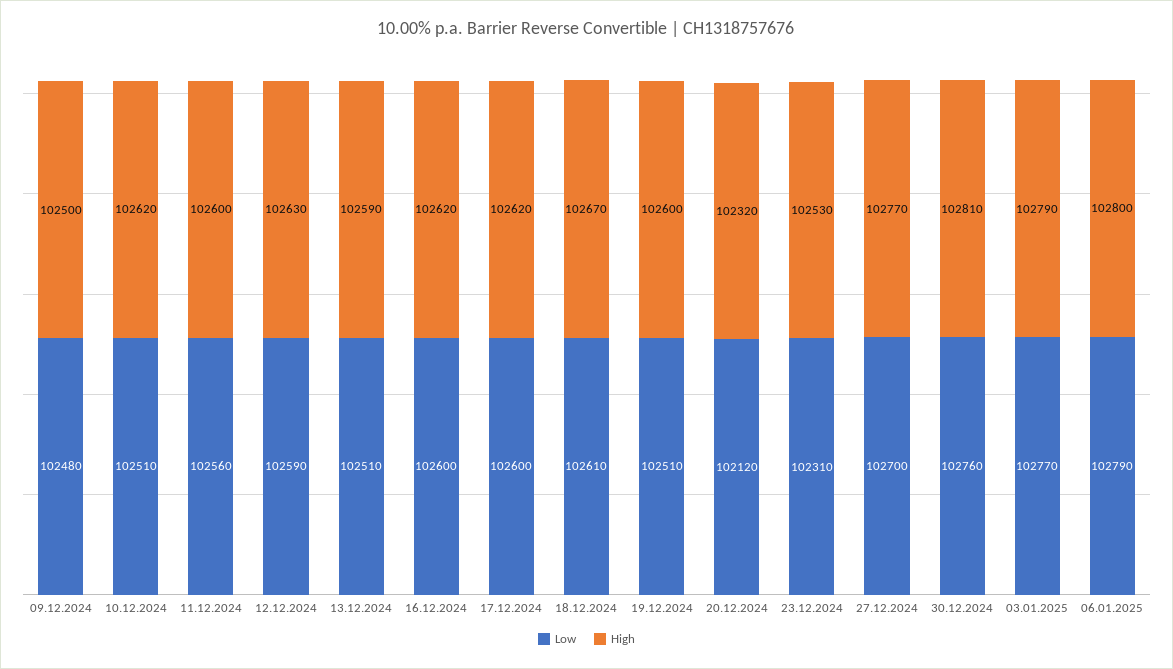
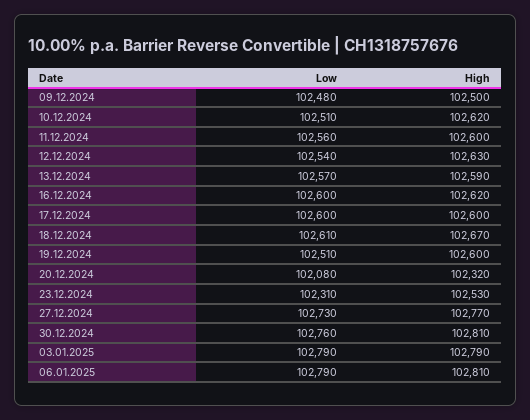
  {
    "Low": {
      "09.12.2024": 102480,
      "10.12.2024": 102510,
      "11.12.2024": 102560,
-     "12.12.2024": 102590,
+     "12.12.2024": 102540,
-     "13.12.2024": 102510,
+     "13.12.2024": 102570,
      "16.12.2024": 102600,
      "17.12.2024": 102600,
      "18.12.2024": 102610,
      "19.12.2024": 102510,
-     "20.12.2024": 102120,
+     "20.12.2024": 102080,
      "23.12.2024": 102310,
-     "27.12.2024": 102700,
+     "27.12.2024": 102730,
      "30.12.2024": 102760,
-     "03.01.2025": 102770,
+     "03.01.2025": 102790,
      "06.01.2025": 102790
    },
    "High": {
      "09.12.2024": 102500,
      "10.12.2024": 102620,
      "11.12.2024": 102600,
      "12.12.2024": 102630,
      "13.12.2024": 102590,
      "16.12.2024": 102620,
-     "17.12.2024": 102620,
+     "17.12.2024": 102600,
      "18.12.2024": 102670,
      "19.12.2024": 102600,
      "20.12.2024": 102320,
      "23.12.2024": 102530,
      "27.12.2024": 102770,
      "30.12.2024": 102810,
      "03.01.2025": 102790,
-     "06.01.2025": 102800
+     "06.01.2025": 102810
    }
  }

